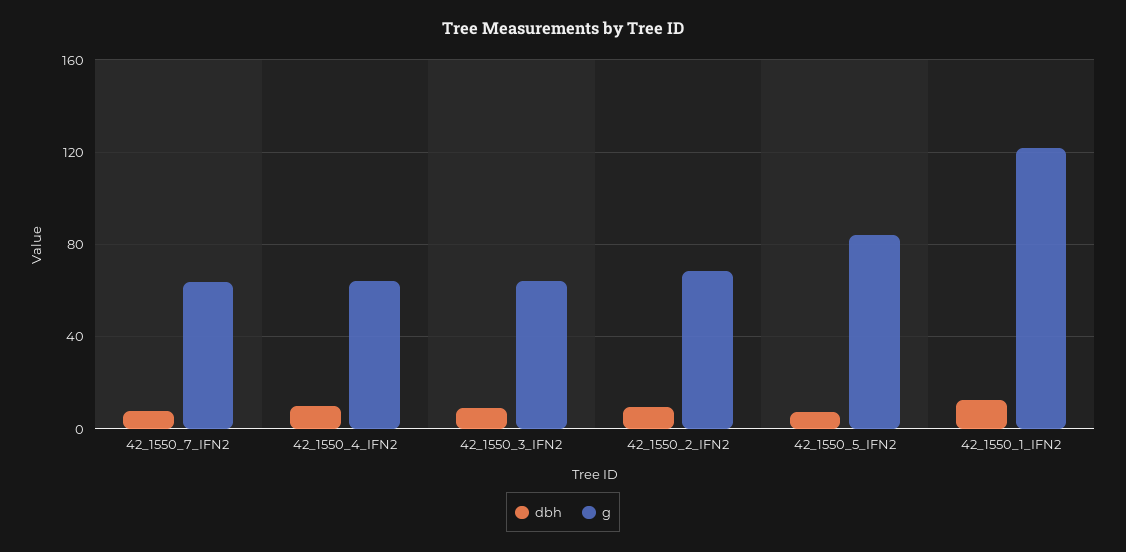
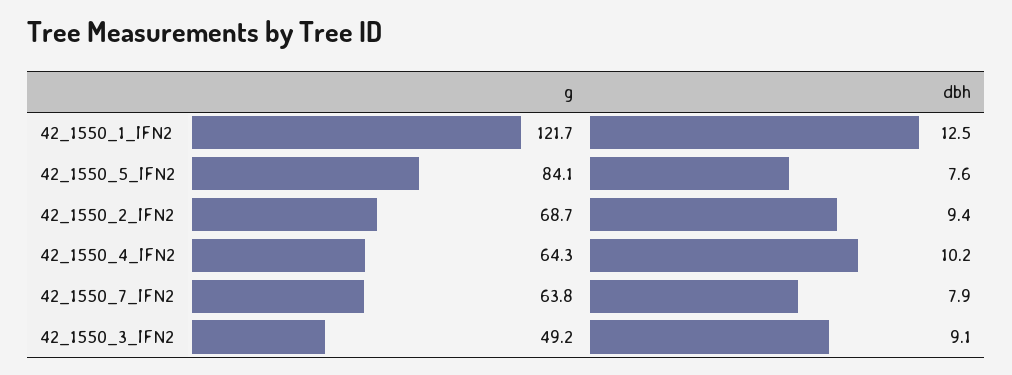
  {
    "dbh": {
      "42_1550_7_IFN2": 7.9,
      "42_1550_4_IFN2": 10.2,
      "42_1550_3_IFN2": 9.1,
      "42_1550_2_IFN2": 9.4,
      "42_1550_5_IFN2": 7.6,
      "42_1550_1_IFN2": 12.5
    },
    "g": {
      "42_1550_7_IFN2": 63.8,
      "42_1550_4_IFN2": 64.3,
-     "42_1550_3_IFN2": 65,
+     "42_1550_3_IFN2": 49.2,
      "42_1550_2_IFN2": 68.7,
      "42_1550_5_IFN2": 84.1,
      "42_1550_1_IFN2": 121.7
    }
  }

